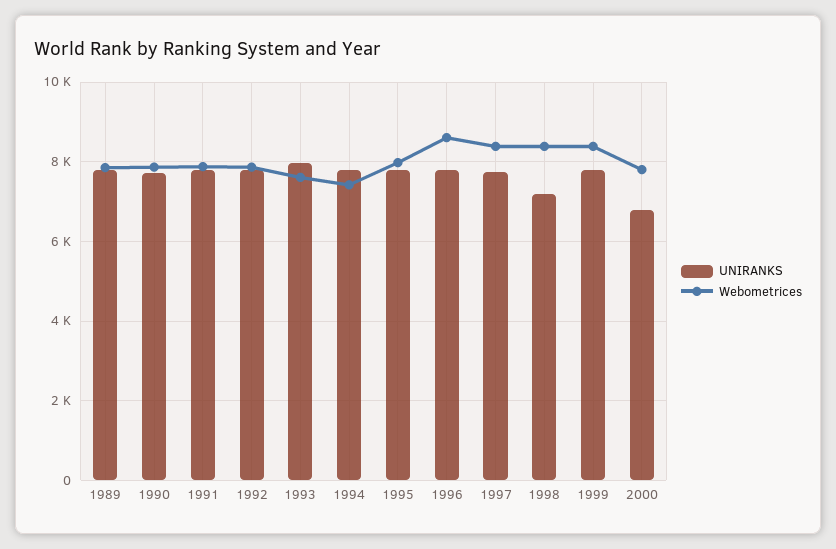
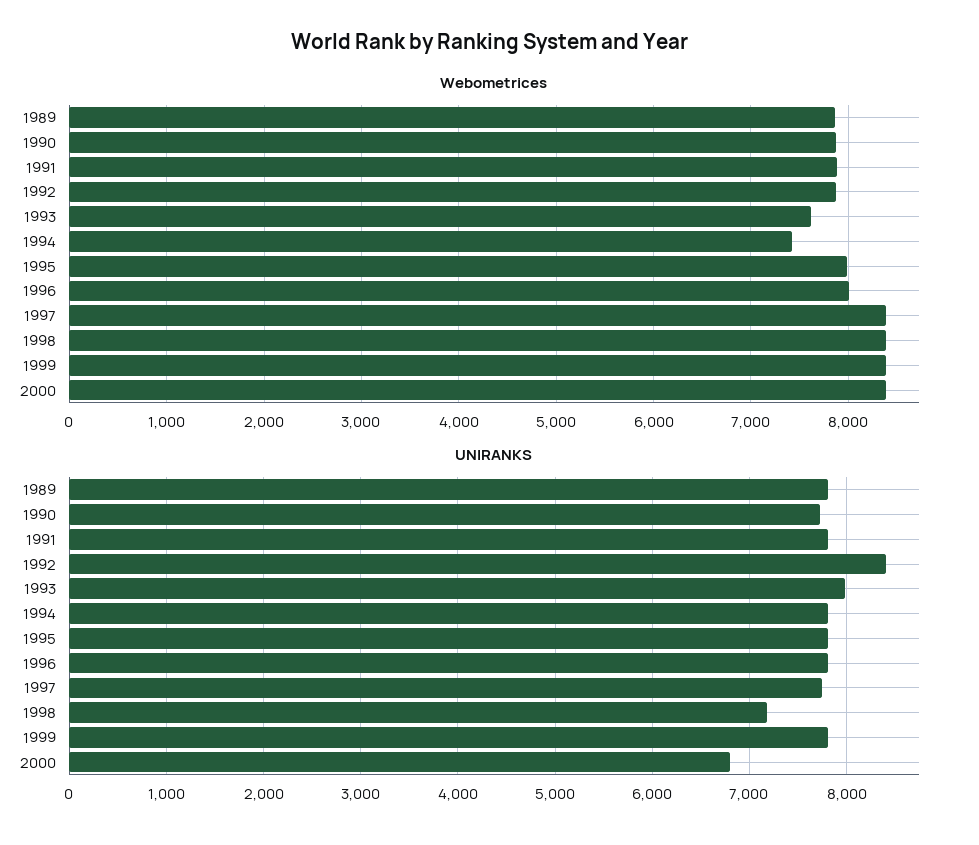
  {
    "UNIRANKS": {
      "1989": 7800,
      "1990": 7700,
      "1991": 7800,
-     "1992": 7800,
+     "1992": 8400,
      "1993": 8000,
      "1994": 7800,
      "1995": 7800,
      "1996": 7800,
      "1997": 7800,
      "1998": 7200,
      "1999": 7800,
      "2000": 6800
    },
    "Webometrices": {
      "1989": 7900,
      "1990": 7900,
      "1991": 7900,
      "1992": 7900,
      "1993": 7600,
      "1994": 7400,
      "1995": 8000,
-     "1996": 8600,
+     "1996": 8000,
      "1997": 8400,
      "1998": 8400,
      "1999": 8400,
-     "2000": 7800
+     "2000": 8400
    }
  }

